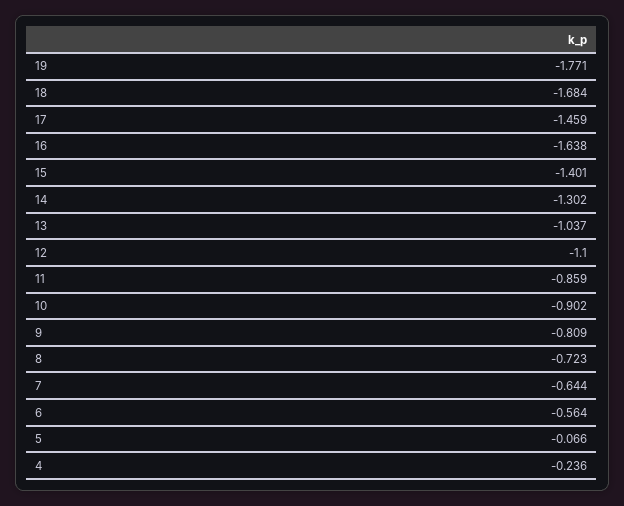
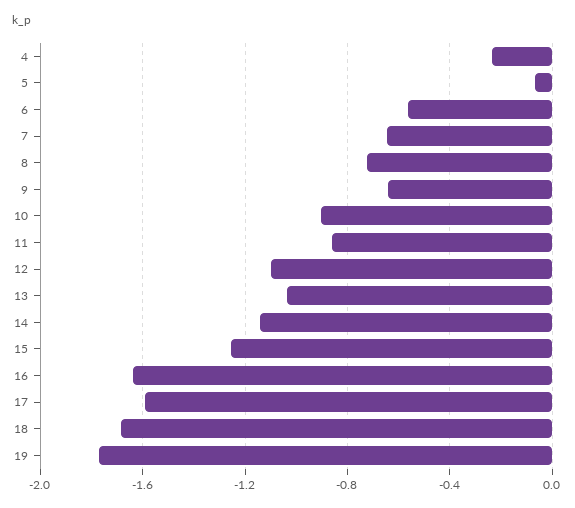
  {
    "19": -1.771,
    "18": -1.684,
-   "17": -1.459,
+   "17": -1.6,
    "16": -1.638,
-   "15": -1.401,
+   "15": -1.25,
-   "14": -1.302,
+   "14": -1.15,
    "13": -1.037,
    "12": -1.1,
    "11": -0.859,
    "10": -0.902,
-   "9": -0.809,
+   "9": -0.65,
    "8": -0.723,
    "7": -0.644,
    "6": -0.564,
    "5": -0.066,
    "4": -0.236
  }

